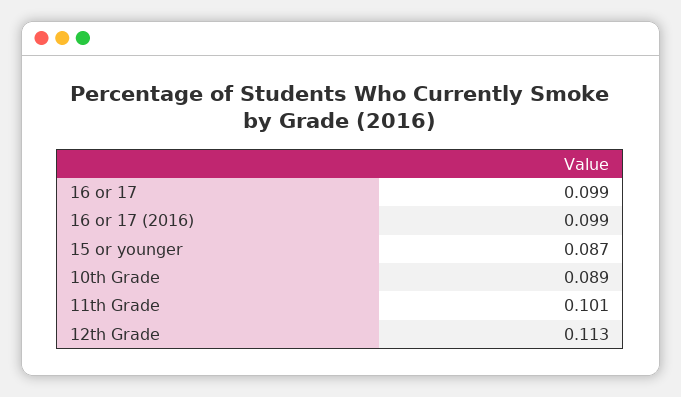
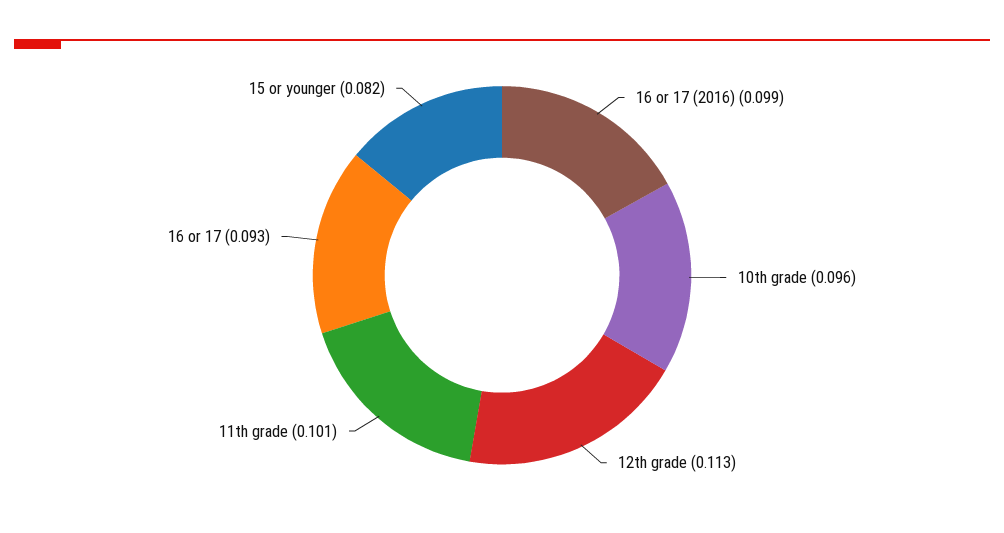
  {
-   "16 or 17": 0.099,
+   "16 or 17": 0.093,
    "16 or 17 (2016)": 0.099,
-   "15 or younger": 0.087,
+   "15 or younger": 0.082,
-   "10th Grade": 0.089,
+   "10th Grade": 0.096,
    "11th Grade": 0.101,
    "12th Grade": 0.113
  }

